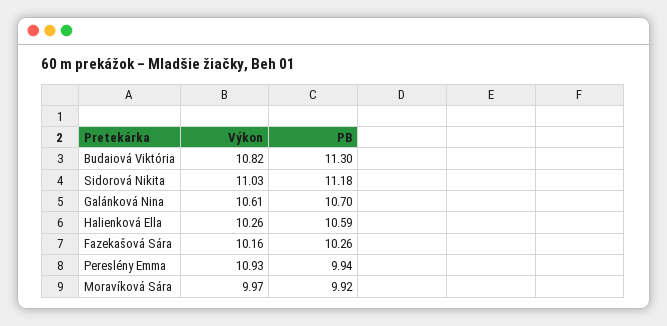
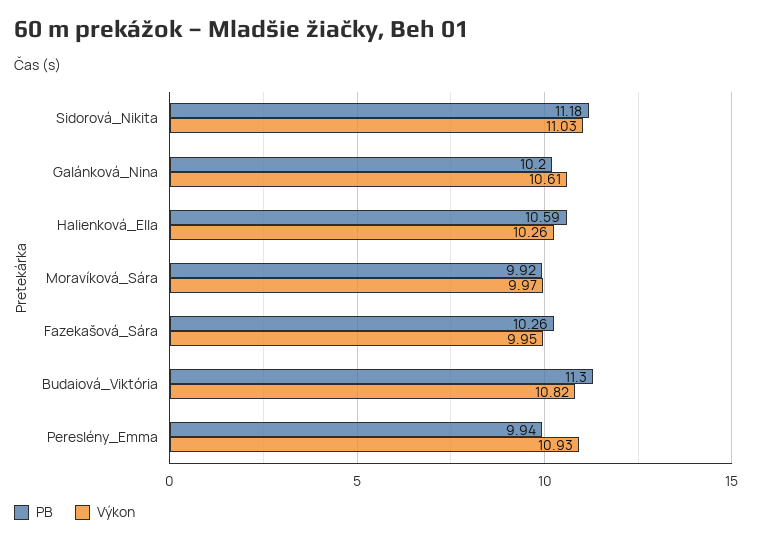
  {
    "Výkon": {
      "Budaiová Viktória": 10.82,
      "Sidorová Nikita": 11.03,
      "Galánková Nina": 10.61,
      "Halienková Ella": 10.26,
-     "Fazekašová Sára": 10.16,
+     "Fazekašová Sára": 9.95,
      "Pereslény Emma": 10.93,
      "Moravíková Sára": 9.97
    },
    "PB": {
      "Budaiová Viktória": 11.3,
      "Sidorová Nikita": 11.18,
-     "Galánková Nina": 10.7,
+     "Galánková Nina": 10.2,
      "Halienková Ella": 10.59,
      "Fazekašová Sára": 10.26,
      "Pereslény Emma": 9.94,
      "Moravíková Sára": 9.92
    }
  }

